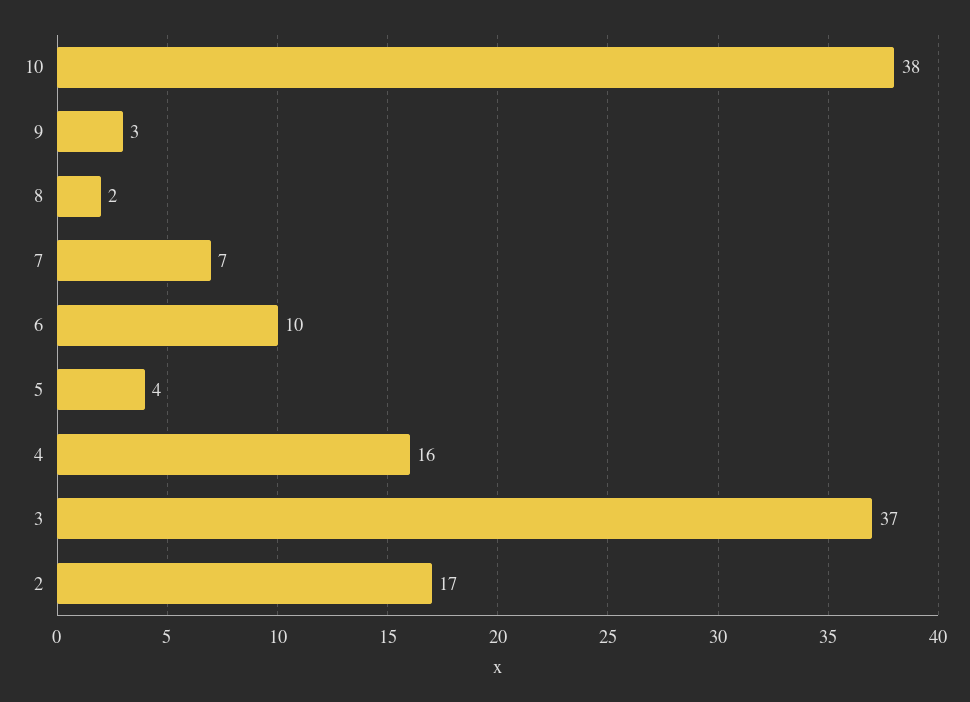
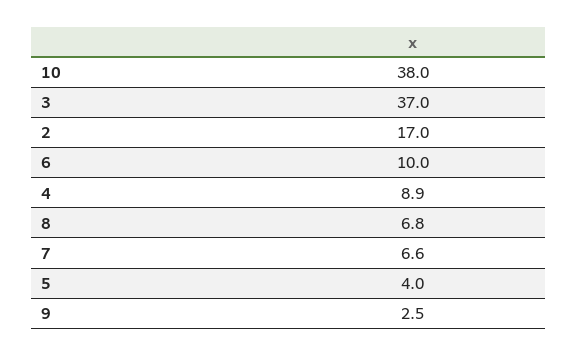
  {
    "10": 38,
    "9": 2.5,
-   "8": 2,
+   "8": 6.8,
    "7": 6.6,
    "6": 10,
    "5": 4,
-   "4": 16,
+   "4": 8.9,
    "3": 37,
    "2": 17
  }

